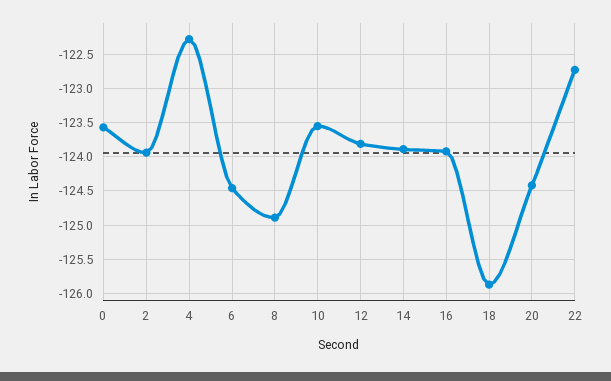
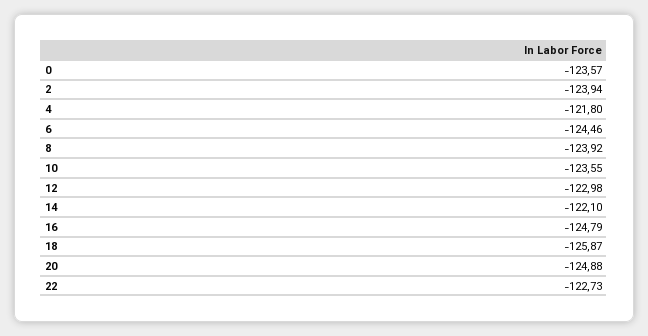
  {
    "0": -123.57,
    "2": -123.94,
-   "4": -122.3,
+   "4": -121.8,
    "6": -124.46,
-   "8": -124.9,
+   "8": -123.92,
    "10": -123.55,
-   "12": -123.8,
+   "12": -122.98,
-   "14": -123.9,
+   "14": -122.1,
-   "16": -123.9,
+   "16": -124.79,
    "18": -125.87,
-   "20": -124.4,
+   "20": -124.88,
    "22": -122.73
  }

